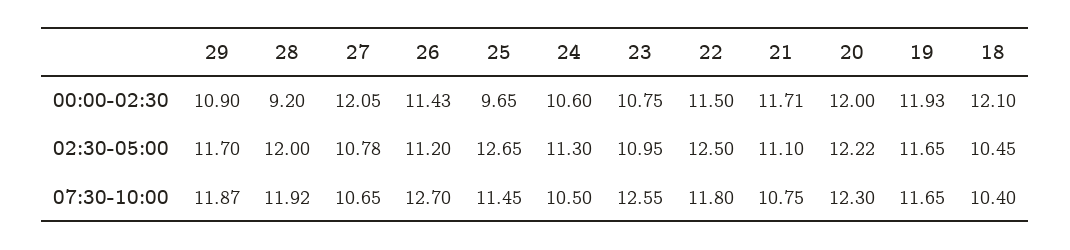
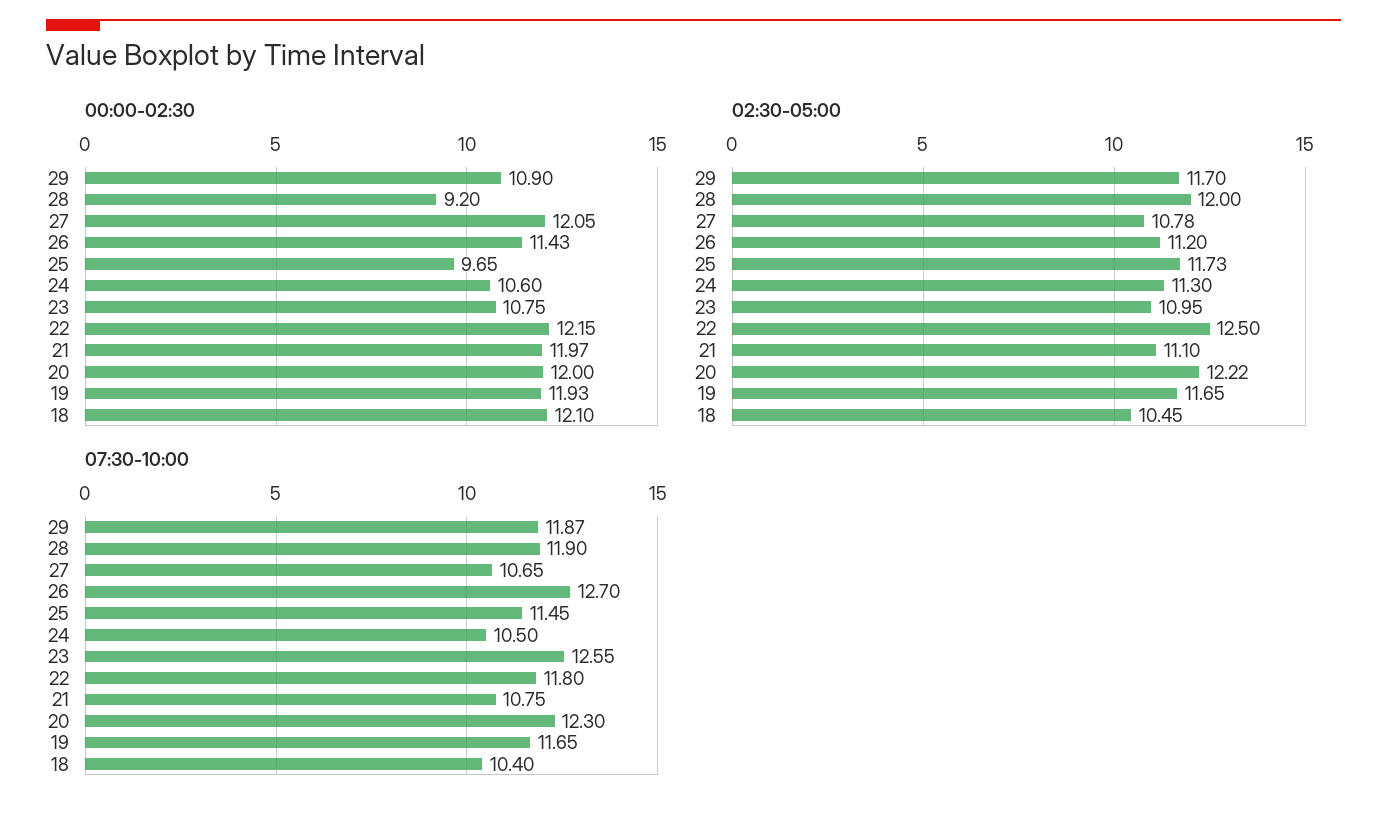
  {
    "00:00-02:30": {
      "29": 10.9,
      "28": 9.2,
      "27": 12.05,
      "26": 11.43,
      "25": 9.65,
      "24": 10.6,
      "23": 10.75,
-     "22": 11.5,
+     "22": 12.15,
-     "21": 11.71,
+     "21": 11.97,
      "20": 12,
      "19": 11.93,
      "18": 12.1
    },
    "02:30-05:00": {
      "29": 11.7,
      "28": 12,
      "27": 10.78,
      "26": 11.2,
-     "25": 12.65,
+     "25": 11.73,
      "24": 11.3,
      "23": 10.95,
      "22": 12.5,
      "21": 11.1,
      "20": 12.22,
      "19": 11.65,
      "18": 10.45
    },
    "07:30-10:00": {
      "29": 11.87,
-     "28": 11.92,
+     "28": 11.9,
      "27": 10.65,
      "26": 12.7,
      "25": 11.45,
      "24": 10.5,
      "23": 12.55,
      "22": 11.8,
      "21": 10.75,
      "20": 12.3,
      "19": 11.65,
      "18": 10.4
    }
  }

